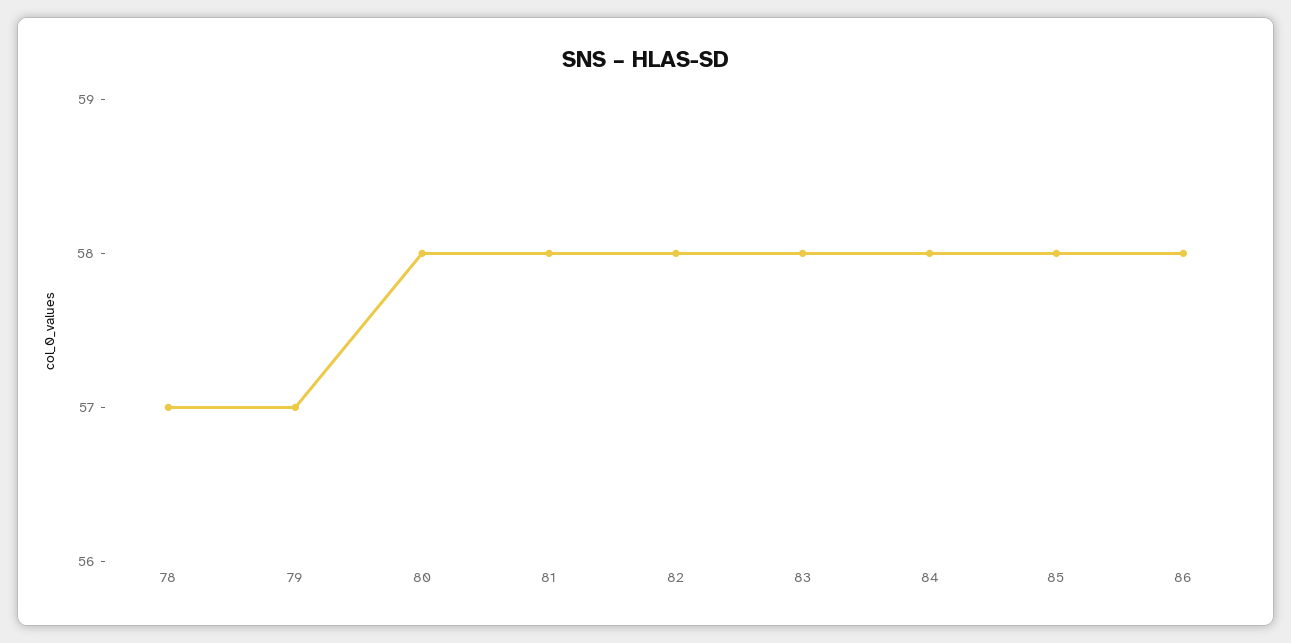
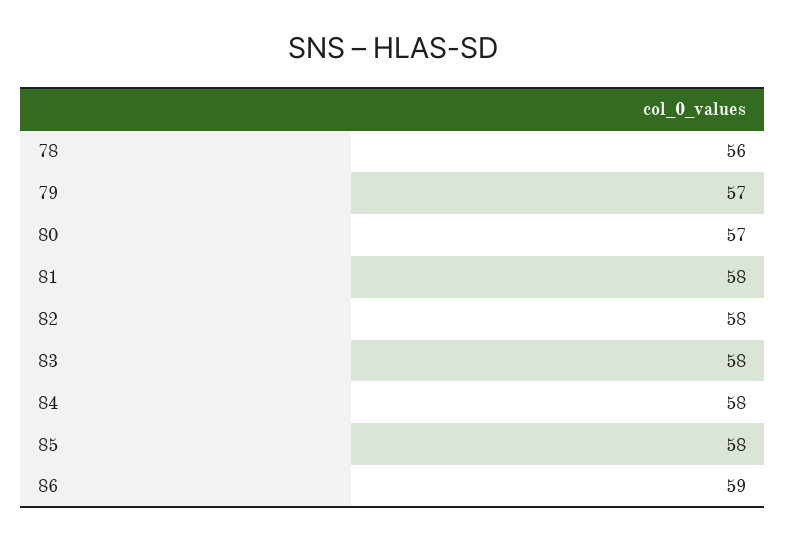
  {
-   "78": 57,
+   "78": 56,
    "79": 57,
-   "80": 58,
+   "80": 57,
    "81": 58,
    "82": 58,
    "83": 58,
    "84": 58,
    "85": 58,
-   "86": 58
+   "86": 59
  }

